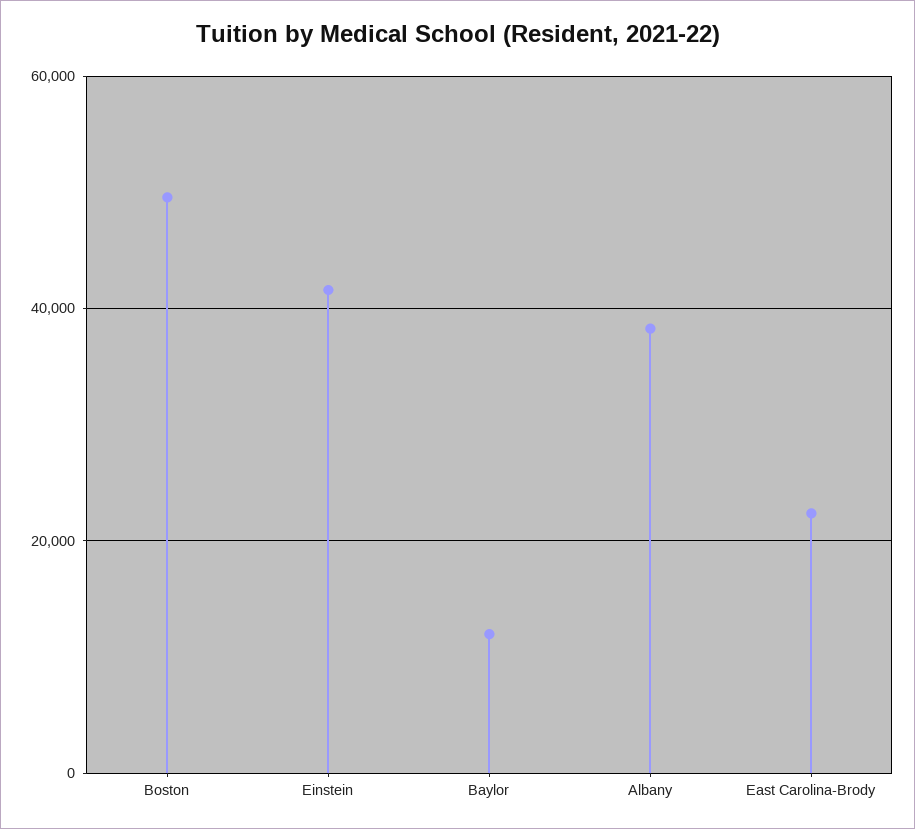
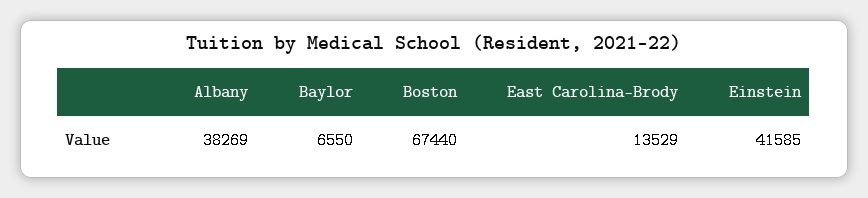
  {
-   "Boston": 50000,
+   "Boston": 67440,
    "Einstein": 41585,
-   "Baylor": 12000,
+   "Baylor": 6550,
    "Albany": 38269,
-   "East Carolina-Brody": 22000
+   "East Carolina-Brody": 13529
  }

